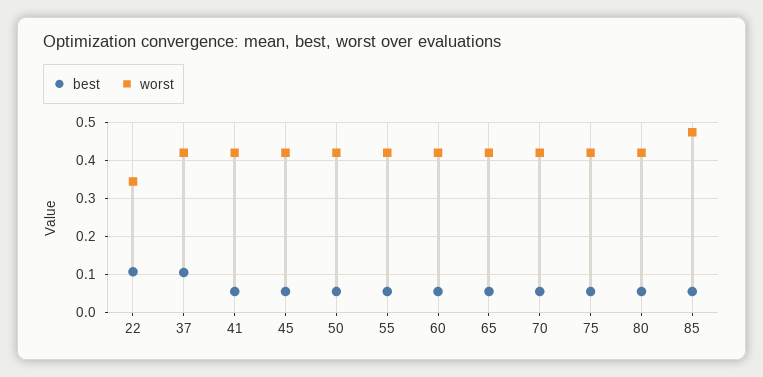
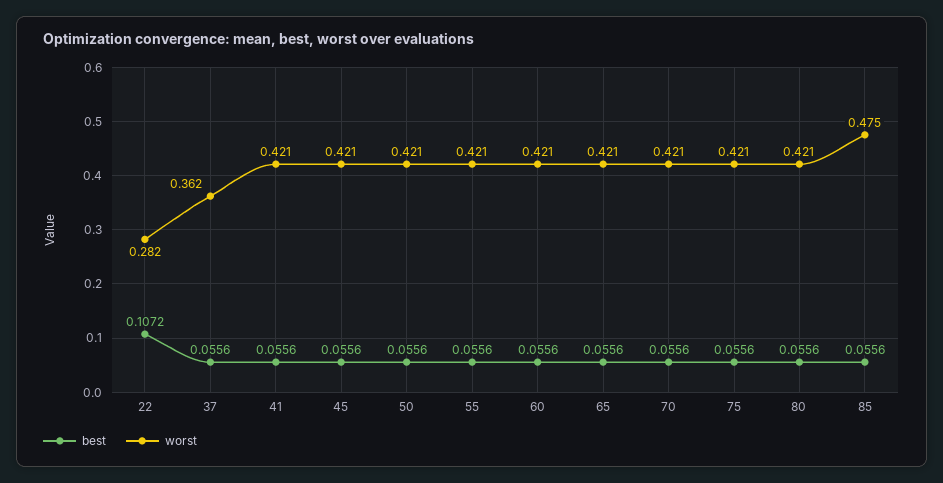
  {
    "best": {
      "22": 0.1072,
-     "37": 0.1,
+     "37": 0.0556,
      "41": 0.0556,
      "45": 0.0556,
      "50": 0.0556,
      "55": 0.0556,
      "60": 0.0556,
      "65": 0.0556,
      "70": 0.0556,
      "75": 0.0556,
      "80": 0.0556,
      "85": 0.0556
    },
    "worst": {
-     "22": 0.34,
+     "22": 0.282,
-     "37": 0.42,
+     "37": 0.362,
      "41": 0.421,
      "45": 0.421,
      "50": 0.421,
      "55": 0.421,
      "60": 0.421,
      "65": 0.421,
      "70": 0.421,
      "75": 0.421,
      "80": 0.421,
      "85": 0.475
    }
  }

